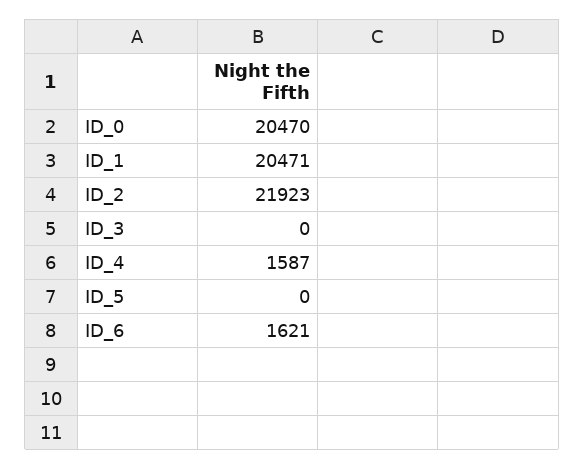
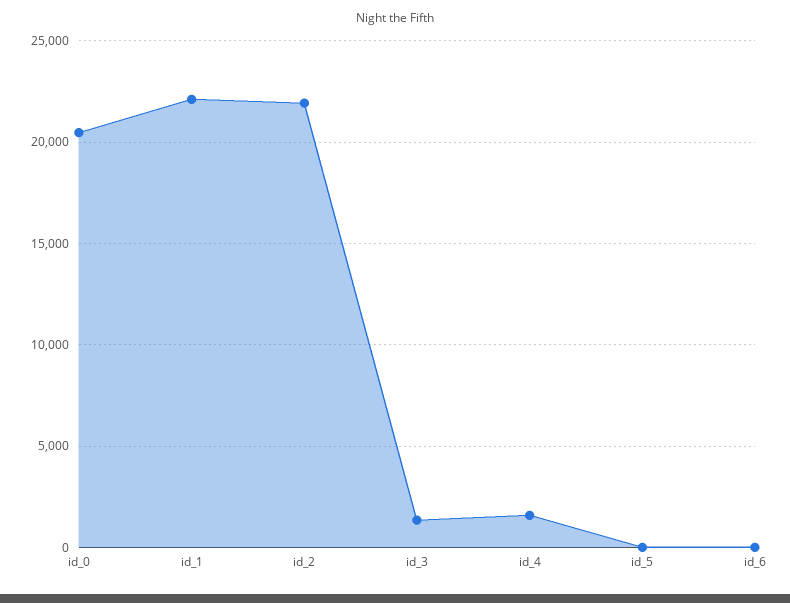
  {
    "ID_0": 20470,
-   "ID_1": 20471,
+   "ID_1": 22000,
    "ID_2": 21923,
-   "ID_3": 0,
+   "ID_3": 1500,
    "ID_4": 1587,
    "ID_5": 0,
-   "ID_6": 1621
+   "ID_6": 0
  }

